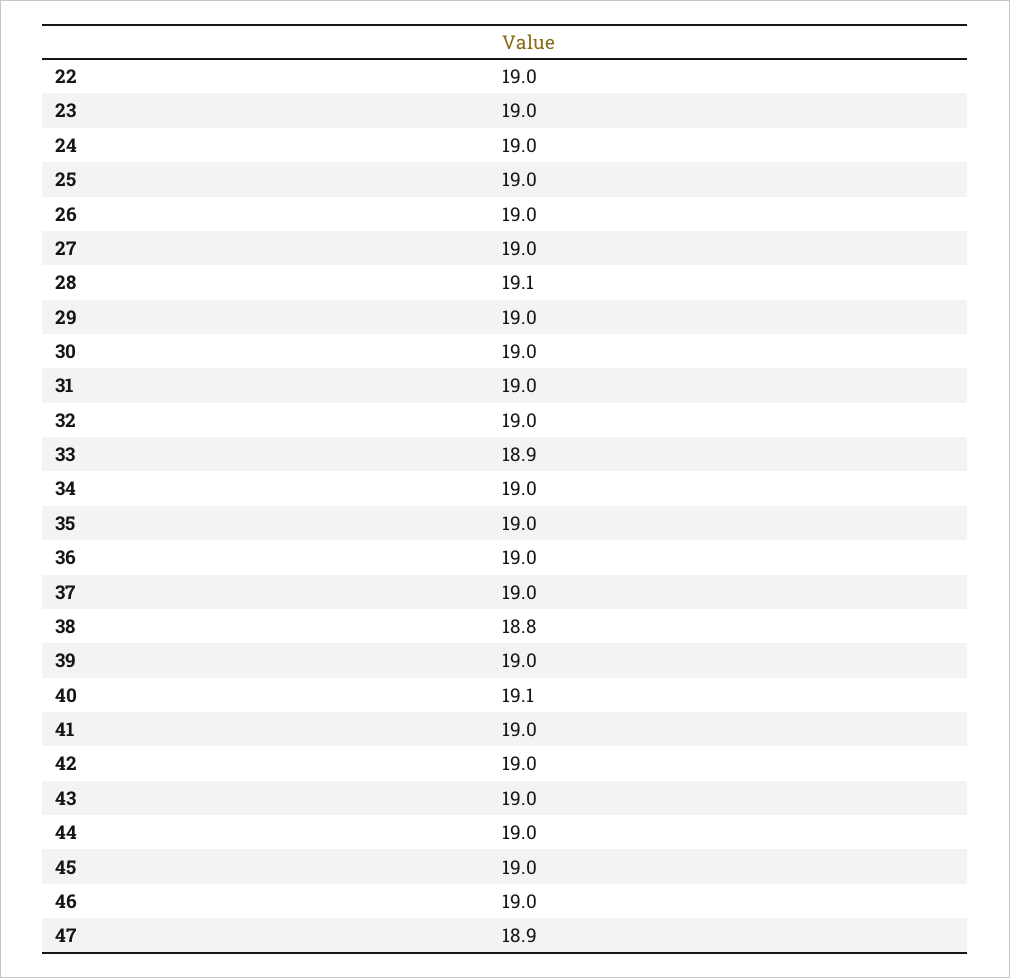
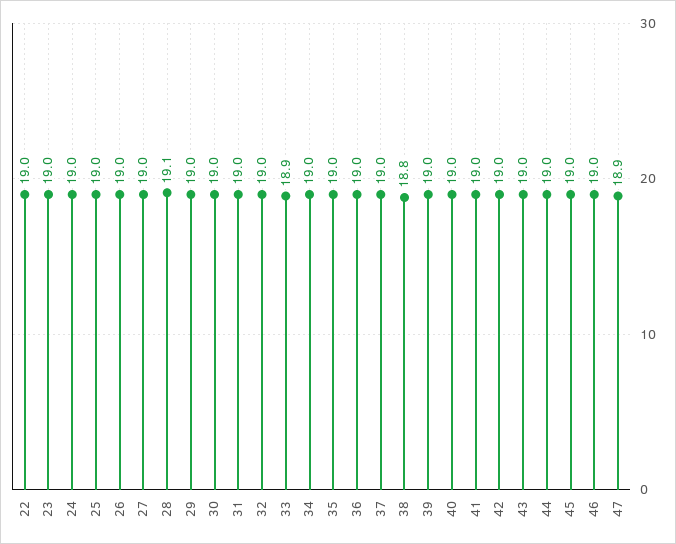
  {
    "22": 19,
    "23": 19,
    "24": 19,
    "25": 19,
    "26": 19,
    "27": 19,
    "28": 19.1,
    "29": 19,
    "30": 19,
    "31": 19,
    "32": 19,
    "33": 18.9,
    "34": 19,
    "35": 19,
    "36": 19,
    "37": 19,
    "38": 18.8,
    "39": 19,
-   "40": 19.1,
+   "40": 19,
    "41": 19,
    "42": 19,
    "43": 19,
    "44": 19,
    "45": 19,
    "46": 19,
    "47": 18.9
  }

